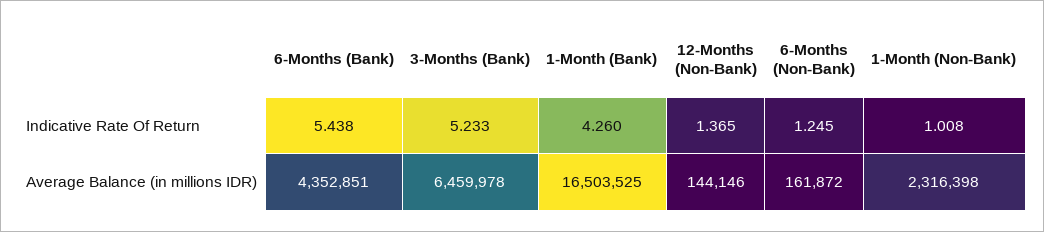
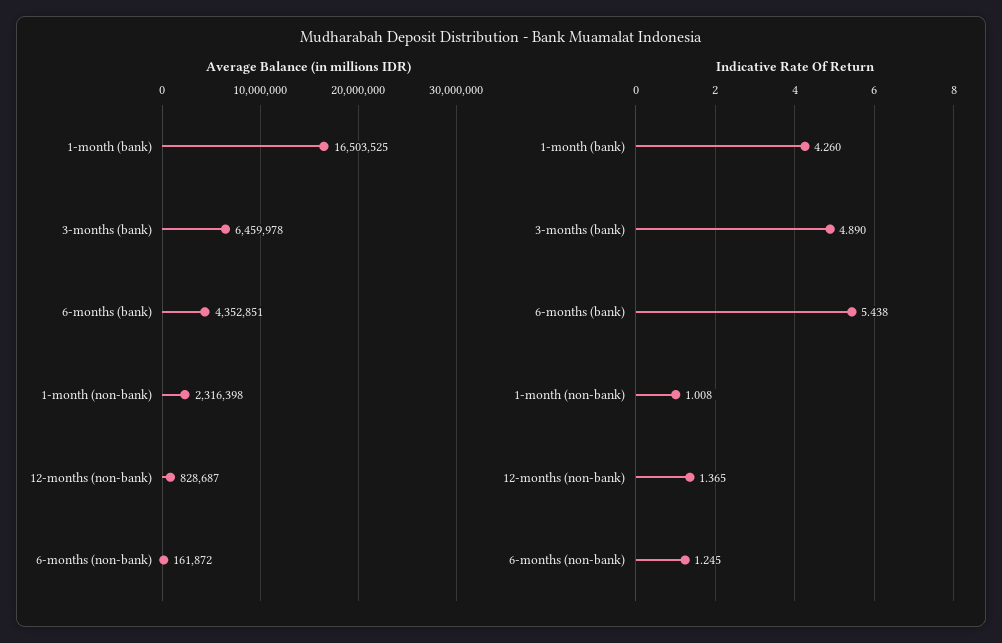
  {
    "Indicative Rate Of Return": {
      "6-Months (Bank)": 5.438,
-     "3-Months (Bank)": 5.233,
+     "3-Months (Bank)": 4.89,
      "1-Month (Bank)": 4.26,
      "12-Months (Non-Bank)": 1.365,
      "6-Months (Non-Bank)": 1.245,
      "1-Month (Non-Bank)": 1.008
    },
    "Average Balance (in millions IDR)": {
      "6-Months (Bank)": 4352851,
      "3-Months (Bank)": 6459978,
      "1-Month (Bank)": 16503525,
-     "12-Months (Non-Bank)": 144146,
+     "12-Months (Non-Bank)": 828687,
      "6-Months (Non-Bank)": 161872,
      "1-Month (Non-Bank)": 2316398
    }
  }

